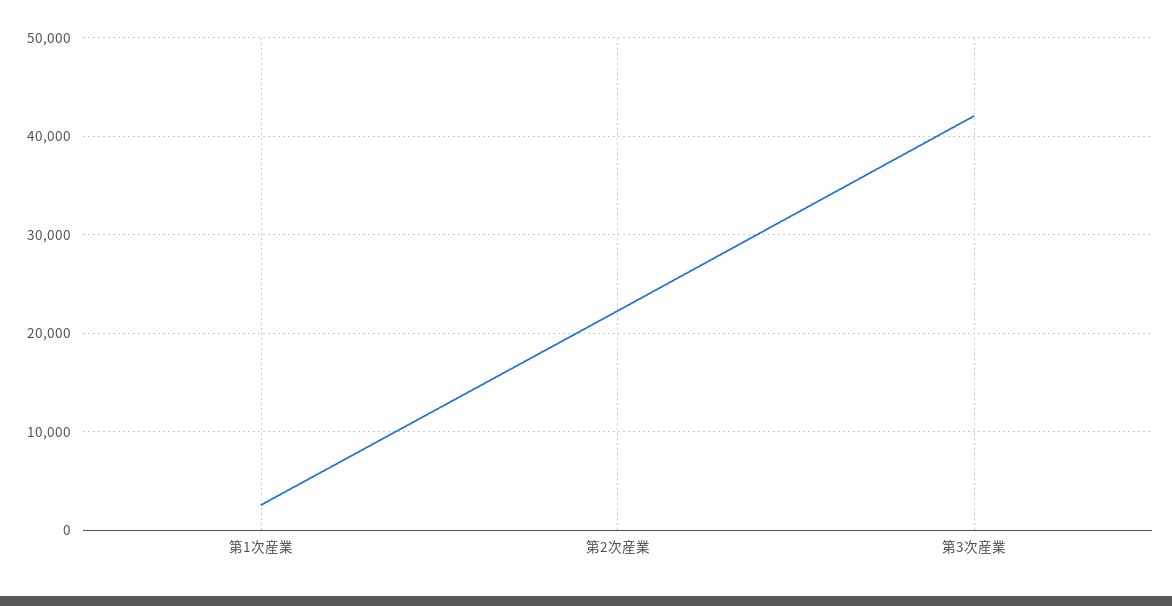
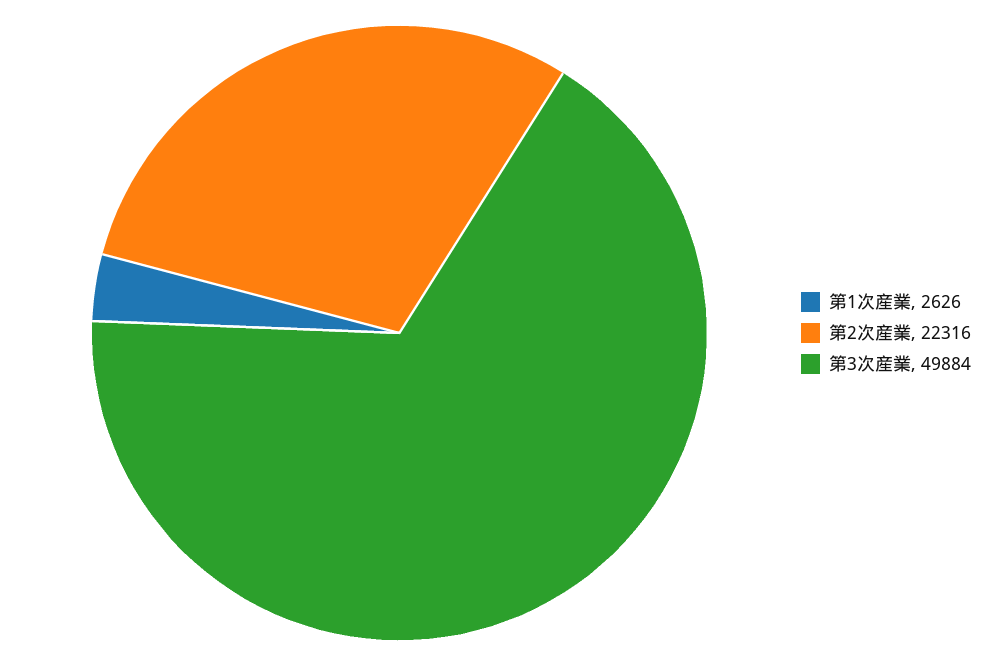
  {
    "第1次産業": 2626,
    "第2次産業": 22316,
-   "第3次産業": 42000
+   "第3次産業": 49884
  }

